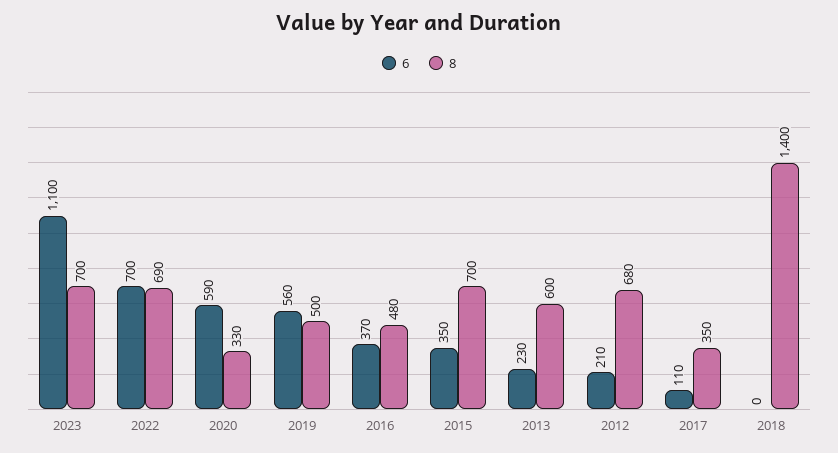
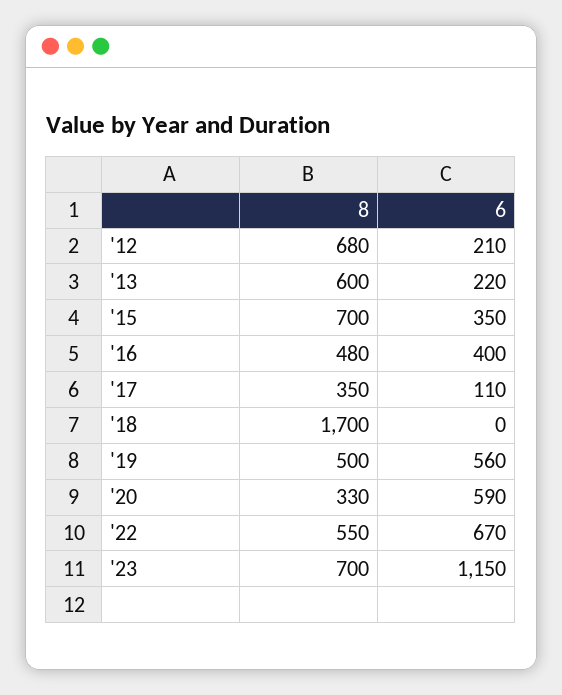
  {
    "6": {
-     "2023": 1100,
+     "2023": 1150,
-     "2022": 700,
+     "2022": 670,
      "2020": 590,
      "2019": 560,
-     "2016": 370,
+     "2016": 400,
      "2015": 350,
-     "2013": 230,
+     "2013": 220,
      "2012": 210,
      "2017": 110,
      "2018": 0
    },
    "8": {
      "2023": 700,
-     "2022": 690,
+     "2022": 550,
      "2020": 330,
      "2019": 500,
      "2016": 480,
      "2015": 700,
      "2013": 600,
      "2012": 680,
      "2017": 350,
-     "2018": 1400
+     "2018": 1700
    }
  }

